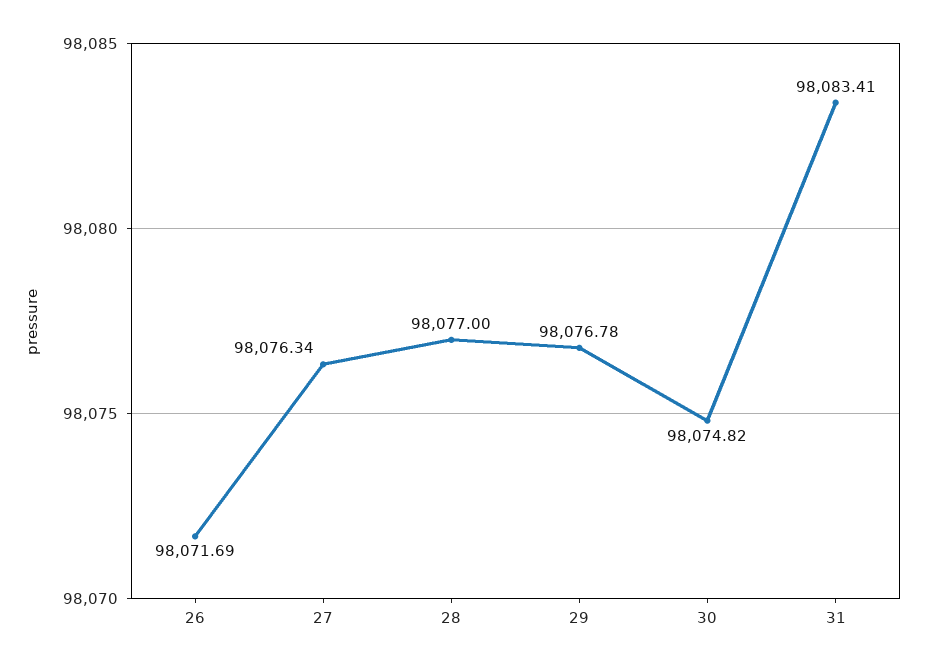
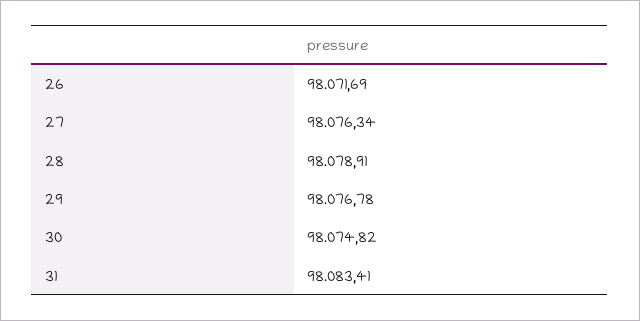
  {
    "26": 98071.69,
    "27": 98076.34,
-   "28": 98077,
+   "28": 98078.91,
    "29": 98076.78,
    "30": 98074.82,
    "31": 98083.41
  }

